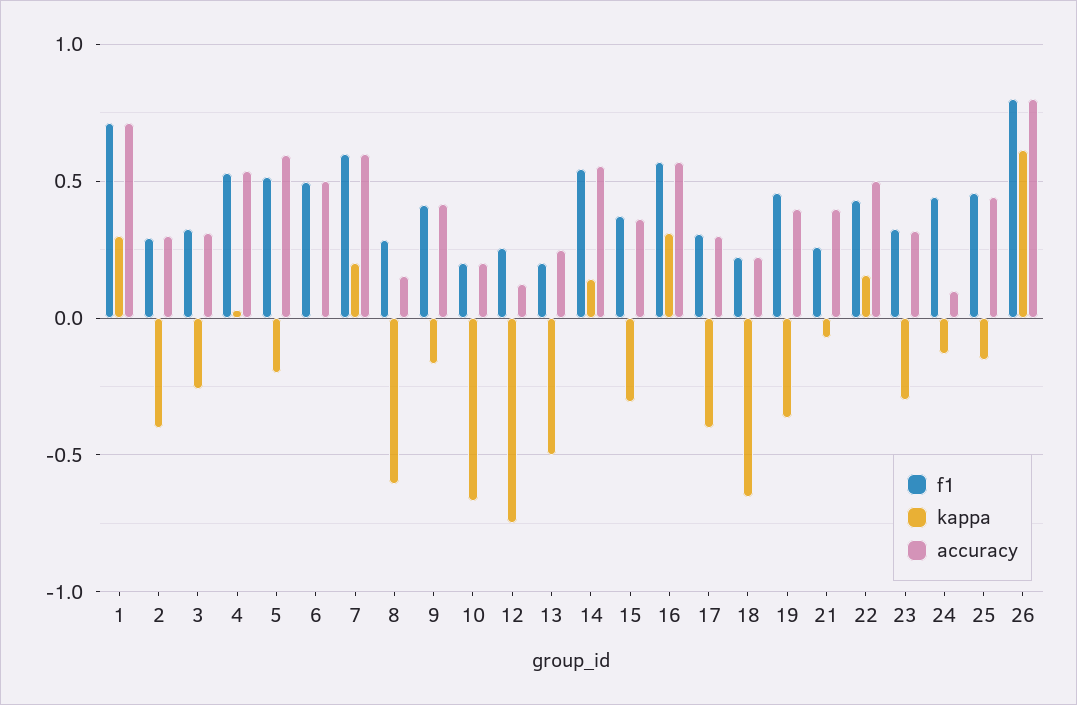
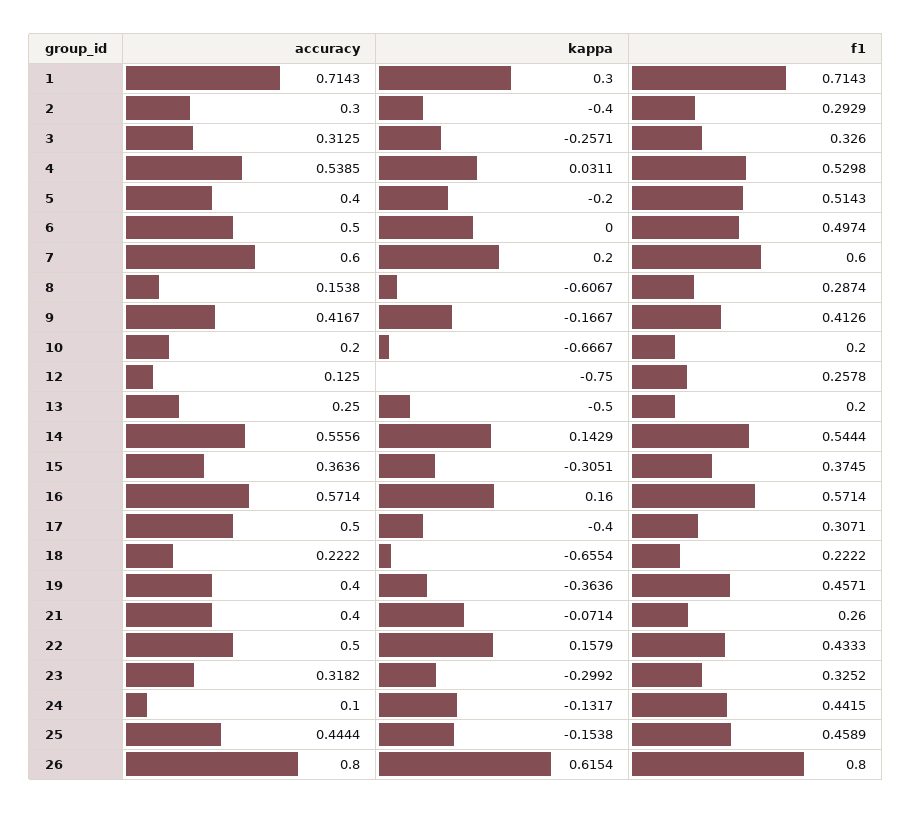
  {
    "f1": {
      "1": 0.7143,
      "2": 0.2929,
      "3": 0.326,
      "4": 0.5298,
      "5": 0.5143,
      "6": 0.4974,
      "7": 0.6,
      "8": 0.2874,
      "9": 0.4126,
      "10": 0.2,
      "12": 0.2578,
      "13": 0.2,
      "14": 0.5444,
      "15": 0.3745,
      "16": 0.5714,
      "17": 0.3071,
      "18": 0.2222,
      "19": 0.4571,
      "21": 0.26,
      "22": 0.4333,
      "23": 0.3252,
      "24": 0.4415,
      "25": 0.4589,
      "26": 0.8
    },
    "kappa": {
      "1": 0.3,
      "2": -0.4,
      "3": -0.2571,
      "4": 0.0311,
      "5": -0.2,
      "6": 0,
      "7": 0.2,
      "8": -0.6067,
      "9": -0.1667,
      "10": -0.6667,
      "12": -0.75,
      "13": -0.5,
      "14": 0.1429,
      "15": -0.3051,
-     "16": 0.3,
+     "16": 0.16,
      "17": -0.4,
      "18": -0.6554,
      "19": -0.3636,
      "21": -0.0714,
      "22": 0.1579,
      "23": -0.2992,
      "24": -0.1317,
      "25": -0.1538,
      "26": 0.6154
    },
    "accuracy": {
      "1": 0.7143,
      "2": 0.3,
      "3": 0.3125,
      "4": 0.5385,
-     "5": 0.6,
+     "5": 0.4,
      "6": 0.5,
      "7": 0.6,
      "8": 0.1538,
      "9": 0.4167,
      "10": 0.2,
      "12": 0.125,
      "13": 0.25,
      "14": 0.5556,
      "15": 0.3636,
      "16": 0.5714,
-     "17": 0.3,
+     "17": 0.5,
      "18": 0.2222,
      "19": 0.4,
      "21": 0.4,
      "22": 0.5,
      "23": 0.3182,
      "24": 0.1,
      "25": 0.4444,
      "26": 0.8
    }
  }

